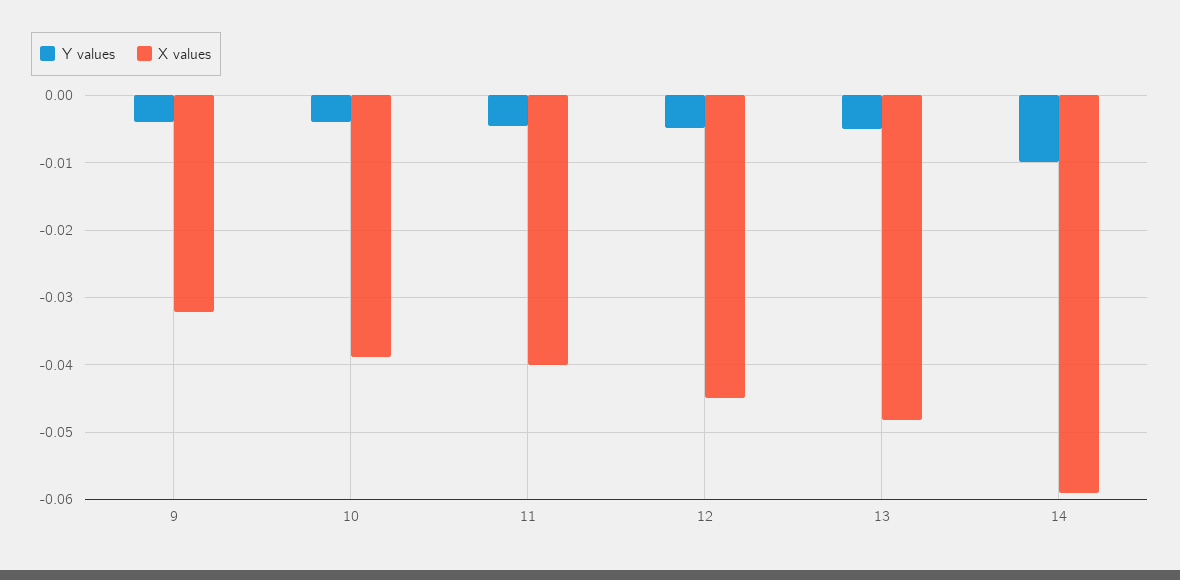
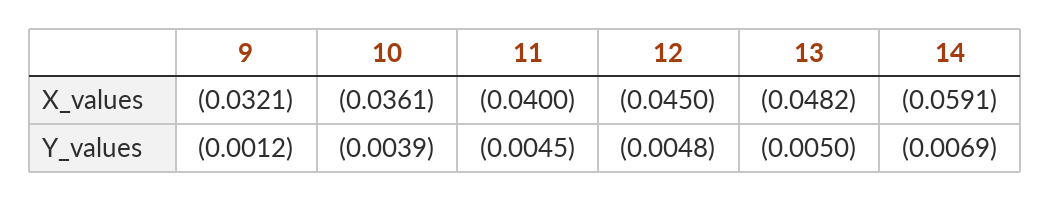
  {
    "Y values": {
-     "9": -0.004,
+     "9": -0.0012,
      "10": -0.0039,
      "11": -0.0045,
      "12": -0.0048,
      "13": -0.005,
-     "14": -0.01
+     "14": -0.0069
    },
    "X values": {
      "9": -0.0321,
-     "10": -0.039,
+     "10": -0.0361,
      "11": -0.04,
      "12": -0.045,
      "13": -0.0482,
      "14": -0.0591
    }
  }

